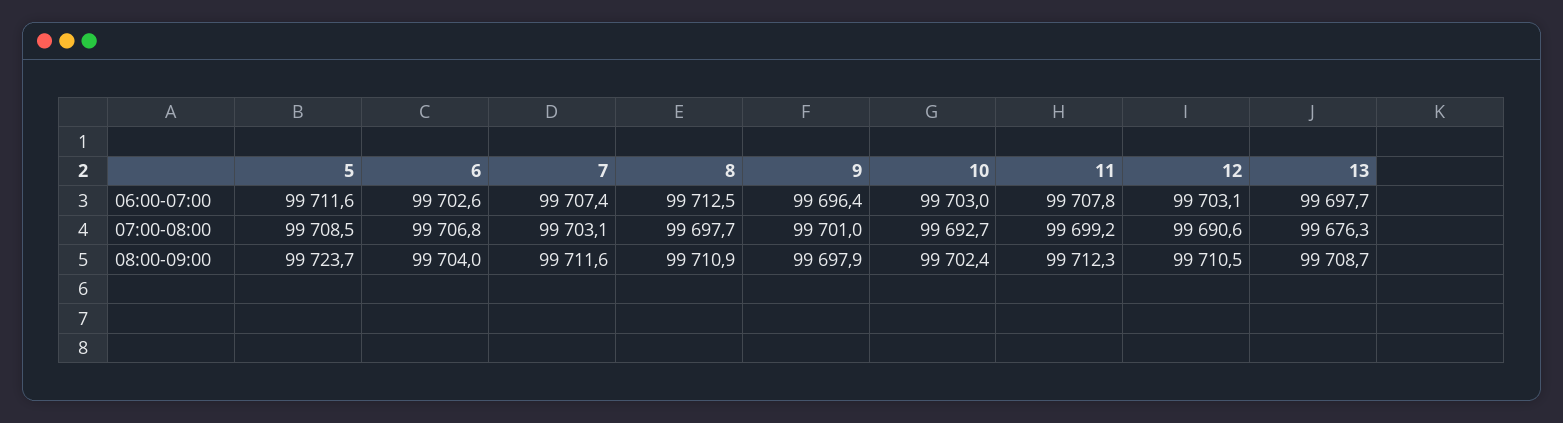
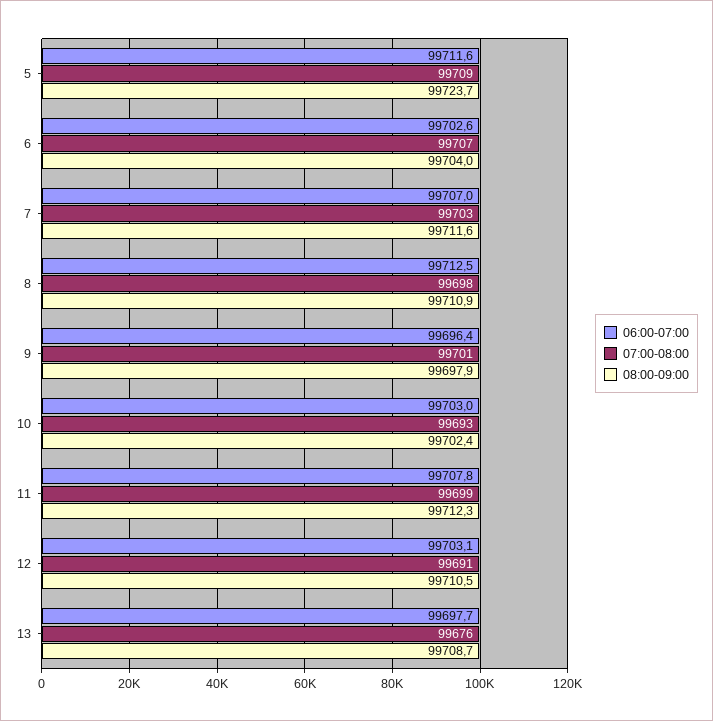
  {
    "06:00-07:00": {
      "5": 99711.6,
      "6": 99702.6,
-     "7": 99707.4,
+     "7": 99707,
      "8": 99712.5,
      "9": 99696.4,
      "10": 99703,
      "11": 99707.8,
      "12": 99703.1,
      "13": 99697.7
    },
    "07:00-08:00": {
      "5": 99708.5,
      "6": 99706.8,
      "7": 99703.1,
      "8": 99697.7,
      "9": 99701,
      "10": 99692.7,
      "11": 99699.2,
      "12": 99690.6,
      "13": 99676.3
    },
    "08:00-09:00": {
      "5": 99723.7,
      "6": 99704,
      "7": 99711.6,
      "8": 99710.9,
      "9": 99697.9,
      "10": 99702.4,
      "11": 99712.3,
      "12": 99710.5,
      "13": 99708.7
    }
  }

